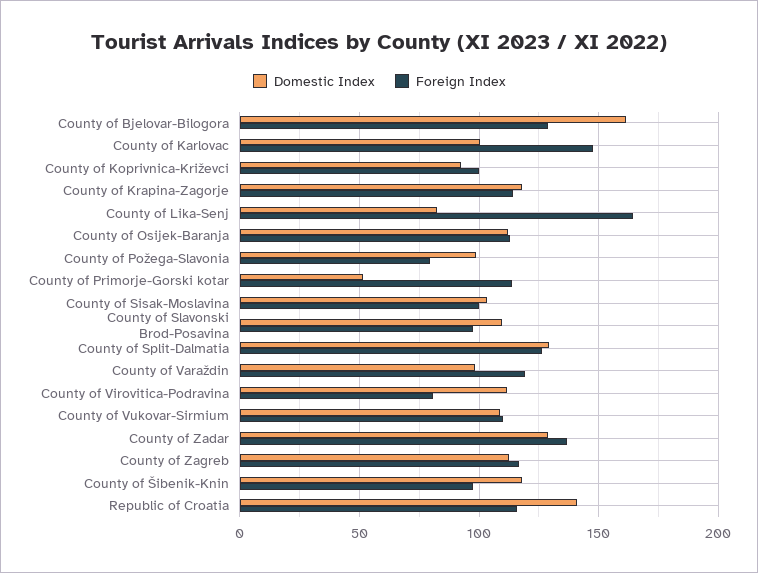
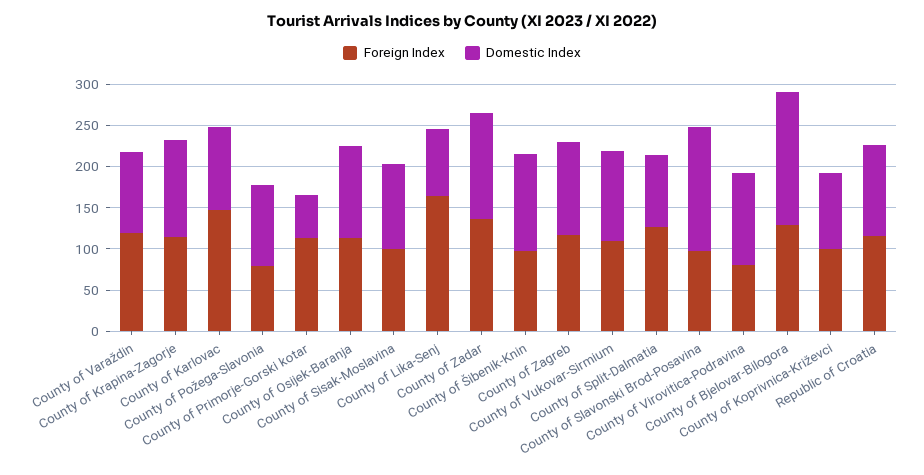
  {
    "Domestic Index": {
      "County of Bjelovar-Bilogora": 160,
      "County of Karlovac": 100,
      "County of Koprivnica-Križevci": 90,
      "County of Krapina-Zagorje": 120,
      "County of Lika-Senj": 80,
      "County of Osijek-Baranja": 110,
      "County of Požega-Slavonia": 100,
      "County of Primorje-Gorski kotar": 50,
      "County of Sisak-Moslavina": 105,
-     "County of Slavonski Brod-Posavina": 110,
+     "County of Slavonski Brod-Posavina": 150,
-     "County of Split-Dalmatia": 130,
+     "County of Split-Dalmatia": 90,
      "County of Varaždin": 100,
      "County of Virovitica-Podravina": 110,
      "County of Vukovar-Sirmium": 110,
      "County of Zadar": 130,
      "County of Zagreb": 115,
      "County of Šibenik-Knin": 120,
-     "Republic of Croatia": 140
+     "Republic of Croatia": 110
    },
    "Foreign Index": {
      "County of Bjelovar-Bilogora": 130,
      "County of Karlovac": 150,
      "County of Koprivnica-Križevci": 100,
      "County of Krapina-Zagorje": 115,
      "County of Lika-Senj": 165,
      "County of Osijek-Baranja": 115,
      "County of Požega-Slavonia": 80,
      "County of Primorje-Gorski kotar": 115,
      "County of Sisak-Moslavina": 100,
      "County of Slavonski Brod-Posavina": 100,
      "County of Split-Dalmatia": 125,
      "County of Varaždin": 120,
      "County of Virovitica-Podravina": 80,
      "County of Vukovar-Sirmium": 110,
      "County of Zadar": 135,
      "County of Zagreb": 115,
      "County of Šibenik-Knin": 95,
      "Republic of Croatia": 115
    }
  }

